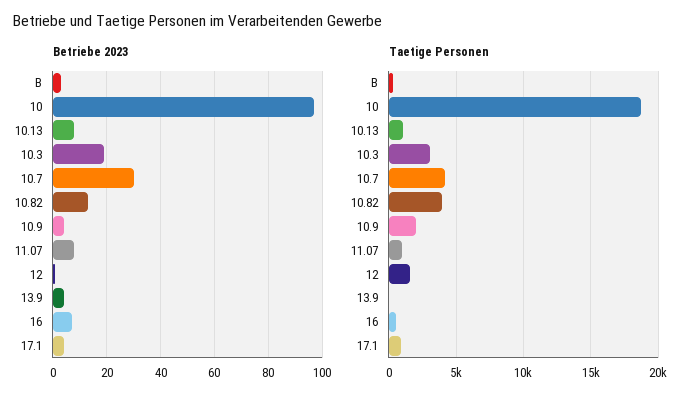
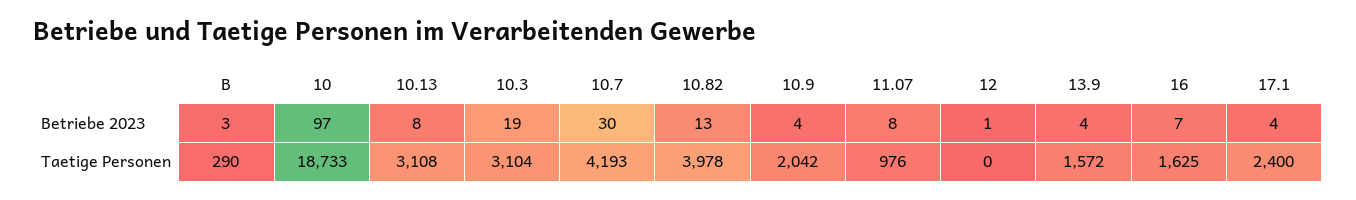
  {
    "Betriebe 2023": {
      "B": 3,
      "10": 97,
      "10.13": 8,
      "10.3": 19,
      "10.7": 30,
      "10.82": 13,
      "10.9": 4,
      "11.07": 8,
      "12": 1,
      "13.9": 4,
      "16": 7,
      "17.1": 4
    },
    "Taetige Personen": {
      "B": 290,
      "10": 18733,
-     "10.13": 1000,
+     "10.13": 3108,
      "10.3": 3104,
      "10.7": 4193,
      "10.82": 3978,
      "10.9": 2042,
      "11.07": 976,
-     "12": 1500,
+     "12": 0,
-     "13.9": 0,
+     "13.9": 1572,
-     "16": 500,
+     "16": 1625,
-     "17.1": 1000
+     "17.1": 2400
    }
  }

